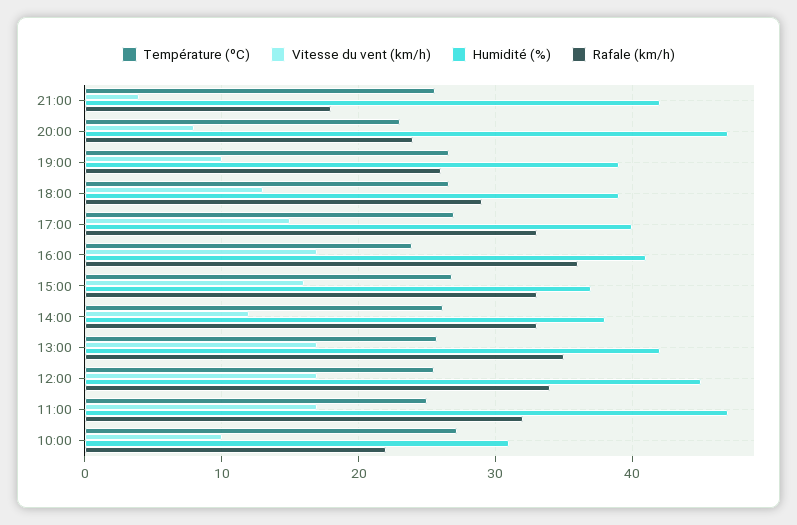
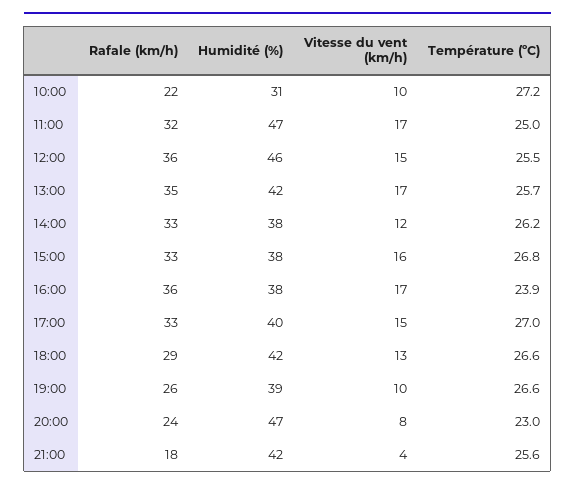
  {
    "Température (ºC)": {
      "21:00": 25.6,
      "20:00": 23,
      "19:00": 26.6,
      "18:00": 26.6,
      "17:00": 27,
      "16:00": 23.9,
      "15:00": 26.8,
      "14:00": 26.2,
      "13:00": 25.7,
      "12:00": 25.5,
      "11:00": 25,
      "10:00": 27.2
    },
    "Vitesse du vent (km/h)": {
      "21:00": 4,
      "20:00": 8,
      "19:00": 10,
      "18:00": 13,
      "17:00": 15,
      "16:00": 17,
      "15:00": 16,
      "14:00": 12,
      "13:00": 17,
-     "12:00": 17,
+     "12:00": 15,
      "11:00": 17,
      "10:00": 10
    },
    "Humidité (%)": {
      "21:00": 42,
      "20:00": 47,
      "19:00": 39,
-     "18:00": 39,
+     "18:00": 42,
      "17:00": 40,
-     "16:00": 41,
+     "16:00": 38,
-     "15:00": 37,
+     "15:00": 38,
      "14:00": 38,
      "13:00": 42,
-     "12:00": 45,
+     "12:00": 46,
      "11:00": 47,
      "10:00": 31
    },
    "Rafale (km/h)": {
      "21:00": 18,
      "20:00": 24,
      "19:00": 26,
      "18:00": 29,
      "17:00": 33,
      "16:00": 36,
      "15:00": 33,
      "14:00": 33,
      "13:00": 35,
-     "12:00": 34,
+     "12:00": 36,
      "11:00": 32,
      "10:00": 22
    }
  }

